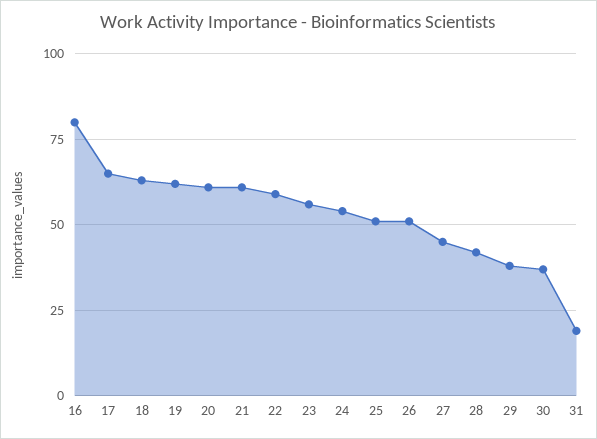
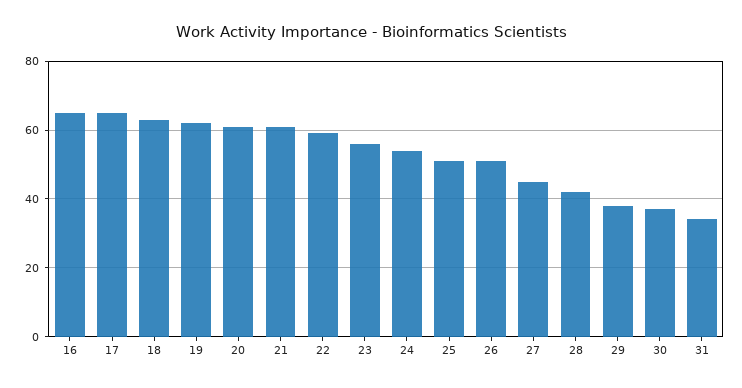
  {
-   "16": 80,
+   "16": 65,
    "17": 65,
    "18": 65,
    "19": 60,
    "20": 60,
    "21": 60,
    "22": 60,
    "23": 55,
    "24": 55,
    "25": 50,
    "26": 50,
    "27": 45,
    "28": 40,
    "29": 40,
    "30": 35,
-   "31": 20
+   "31": 35
  }

